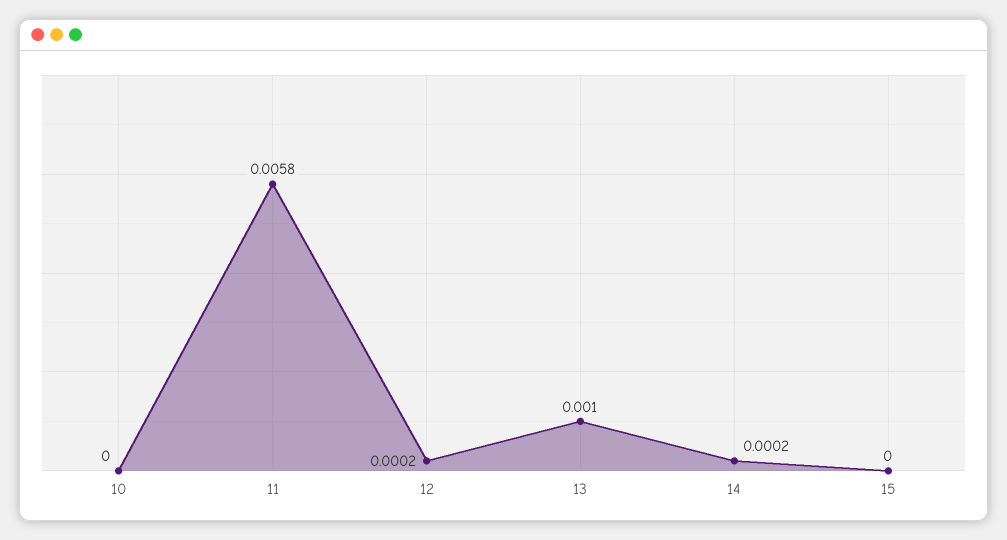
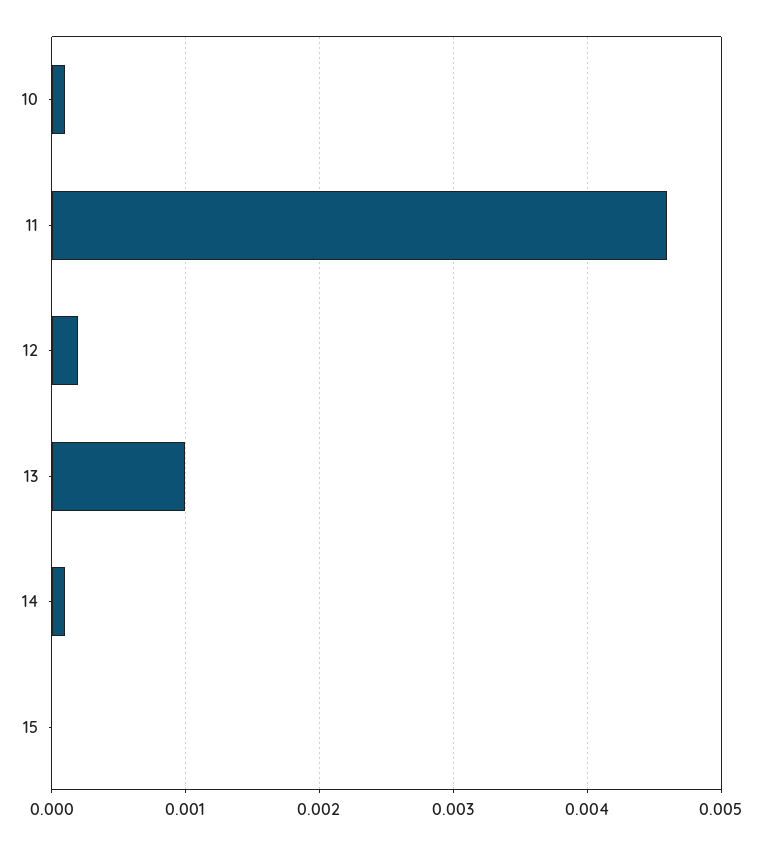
  {
-   "10": 0,
+   "10": 0.0001,
-   "11": 0.0058,
+   "11": 0.0046,
    "12": 0.0002,
    "13": 0.001,
-   "14": 0.0002,
+   "14": 0.0001,
    "15": 0
  }

